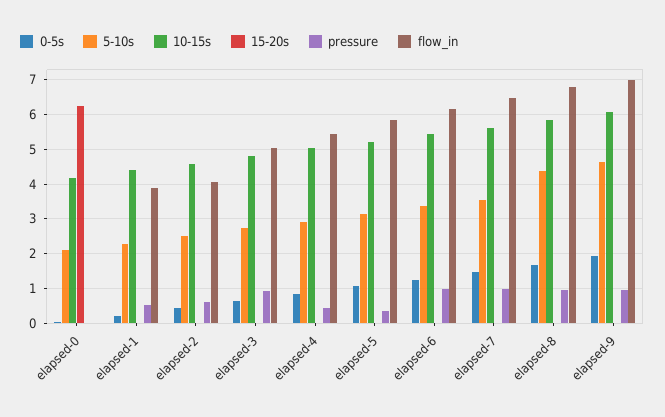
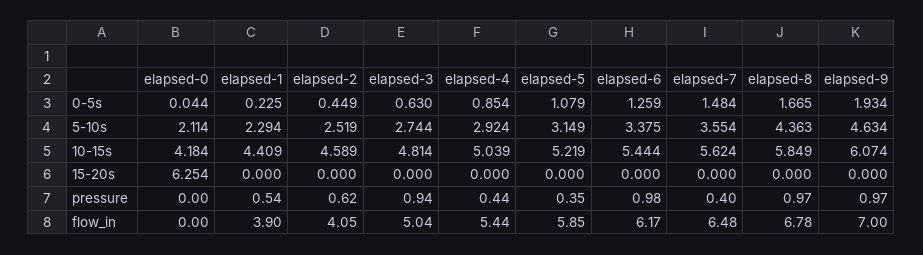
  {
    "0-5s": {
      "elapsed-0": 0.044,
      "elapsed-1": 0.225,
      "elapsed-2": 0.449,
      "elapsed-3": 0.63,
      "elapsed-4": 0.854,
      "elapsed-5": 1.079,
      "elapsed-6": 1.259,
      "elapsed-7": 1.484,
      "elapsed-8": 1.665,
      "elapsed-9": 1.934
    },
    "5-10s": {
      "elapsed-0": 2.114,
      "elapsed-1": 2.294,
      "elapsed-2": 2.519,
      "elapsed-3": 2.744,
      "elapsed-4": 2.924,
      "elapsed-5": 3.149,
      "elapsed-6": 3.375,
      "elapsed-7": 3.554,
      "elapsed-8": 4.363,
      "elapsed-9": 4.634
    },
    "10-15s": {
      "elapsed-0": 4.184,
      "elapsed-1": 4.409,
      "elapsed-2": 4.589,
      "elapsed-3": 4.814,
      "elapsed-4": 5.039,
      "elapsed-5": 5.219,
      "elapsed-6": 5.444,
      "elapsed-7": 5.624,
      "elapsed-8": 5.849,
      "elapsed-9": 6.074
    },
    "15-20s": {
      "elapsed-0": 6.254,
      "elapsed-1": 0,
      "elapsed-2": 0,
      "elapsed-3": 0,
      "elapsed-4": 0,
      "elapsed-5": 0,
      "elapsed-6": 0,
      "elapsed-7": 0,
      "elapsed-8": 0,
      "elapsed-9": 0
    },
    "pressure": {
      "elapsed-0": 0,
      "elapsed-1": 0.54,
      "elapsed-2": 0.62,
      "elapsed-3": 0.94,
      "elapsed-4": 0.44,
      "elapsed-5": 0.35,
      "elapsed-6": 0.98,
-     "elapsed-7": 1,
+     "elapsed-7": 0.4,
      "elapsed-8": 0.97,
      "elapsed-9": 0.97
    },
    "flow_in": {
      "elapsed-0": 0,
      "elapsed-1": 3.9,
      "elapsed-2": 4.05,
      "elapsed-3": 5.04,
      "elapsed-4": 5.44,
      "elapsed-5": 5.85,
      "elapsed-6": 6.17,
      "elapsed-7": 6.48,
      "elapsed-8": 6.78,
      "elapsed-9": 7
    }
  }

